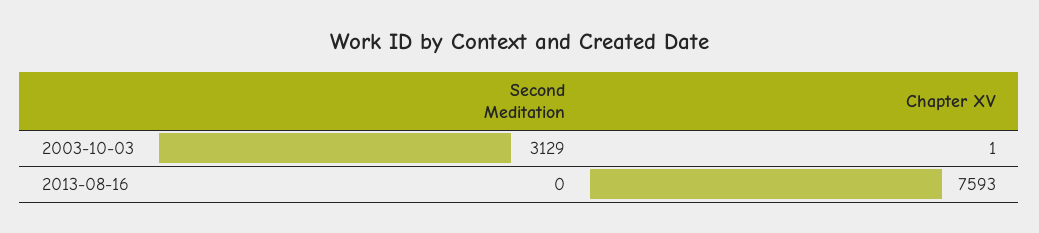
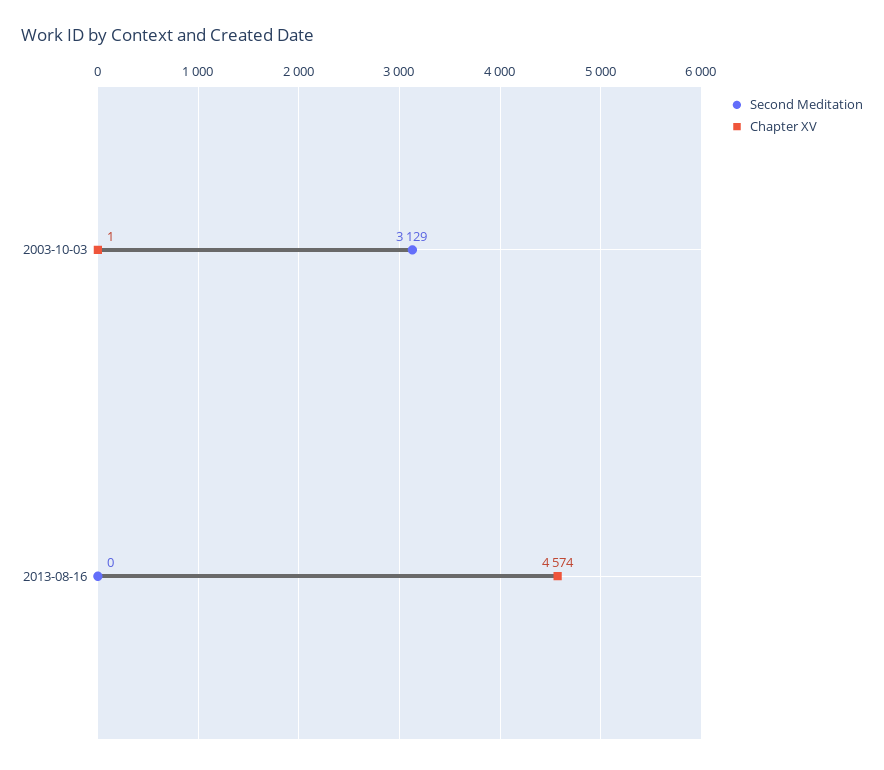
  {
    "Second Meditation": {
      "2003-10-03": 3129,
      "2013-08-16": 0
    },
    "Chapter XV": {
      "2003-10-03": 1,
-     "2013-08-16": 7593
+     "2013-08-16": 4574
    }
  }

